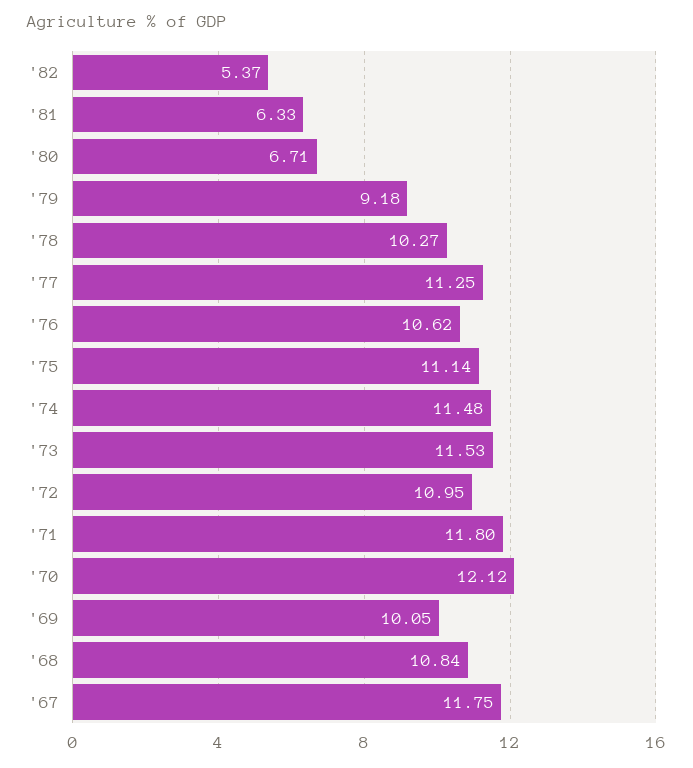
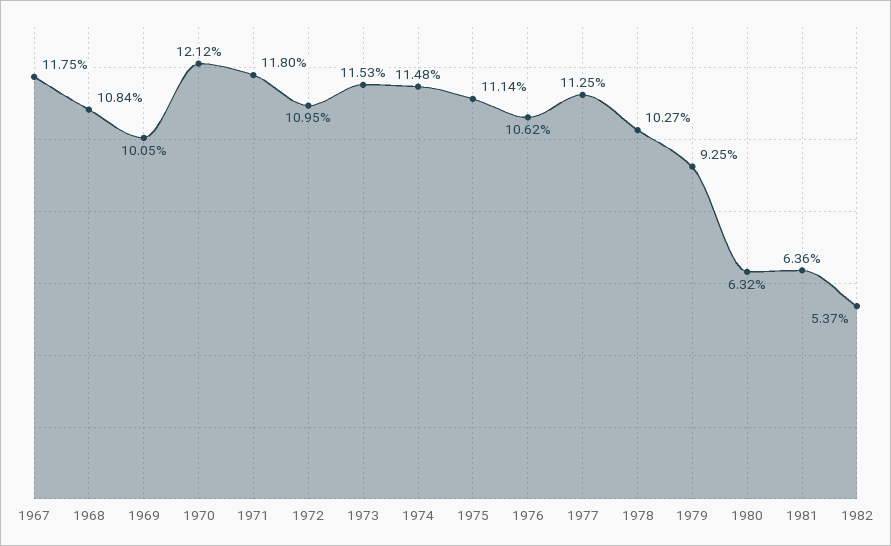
  {
    "'82": 5.37,
-   "'81": 6.33,
+   "'81": 6.36,
-   "'80": 6.71,
+   "'80": 6.32,
-   "'79": 9.18,
+   "'79": 9.25,
    "'78": 10.27,
    "'77": 11.25,
    "'76": 10.62,
    "'75": 11.14,
    "'74": 11.48,
    "'73": 11.53,
    "'72": 10.95,
    "'71": 11.8,
    "'70": 12.12,
    "'69": 10.05,
    "'68": 10.84,
    "'67": 11.75
  }

